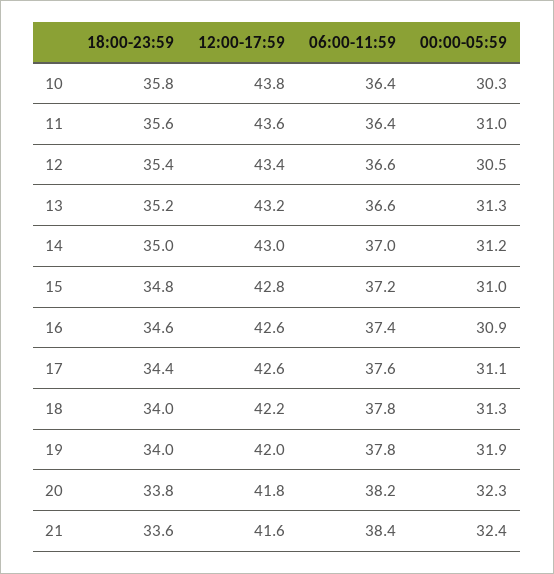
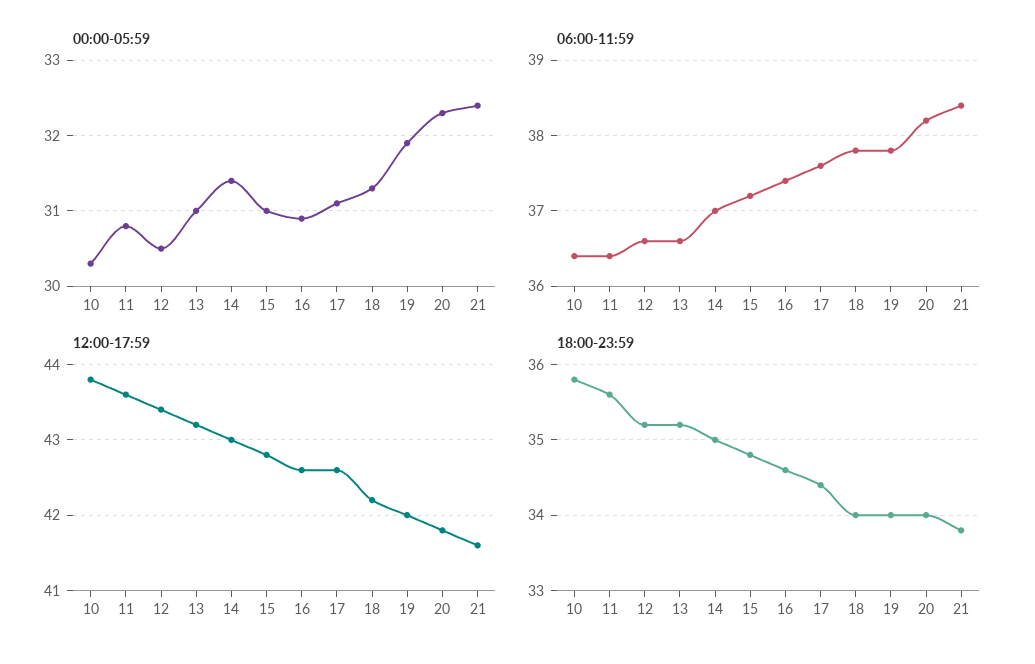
  {
    "18:00-23:59": {
      "10": 35.8,
      "11": 35.6,
-     "12": 35.4,
+     "12": 35.2,
      "13": 35.2,
      "14": 35,
      "15": 34.8,
      "16": 34.6,
      "17": 34.4,
      "18": 34,
      "19": 34,
-     "20": 33.8,
+     "20": 34,
-     "21": 33.6
+     "21": 33.8
    },
    "12:00-17:59": {
      "10": 43.8,
      "11": 43.6,
      "12": 43.4,
      "13": 43.2,
      "14": 43,
      "15": 42.8,
      "16": 42.6,
      "17": 42.6,
      "18": 42.2,
      "19": 42,
      "20": 41.8,
      "21": 41.6
    },
    "06:00-11:59": {
      "10": 36.4,
      "11": 36.4,
      "12": 36.6,
      "13": 36.6,
      "14": 37,
      "15": 37.2,
      "16": 37.4,
      "17": 37.6,
      "18": 37.8,
      "19": 37.8,
      "20": 38.2,
      "21": 38.4
    },
    "00:00-05:59": {
      "10": 30.3,
-     "11": 31,
+     "11": 30.8,
      "12": 30.5,
-     "13": 31.3,
+     "13": 31,
-     "14": 31.2,
+     "14": 31.4,
      "15": 31,
      "16": 30.9,
      "17": 31.1,
      "18": 31.3,
      "19": 31.9,
      "20": 32.3,
      "21": 32.4
    }
  }

